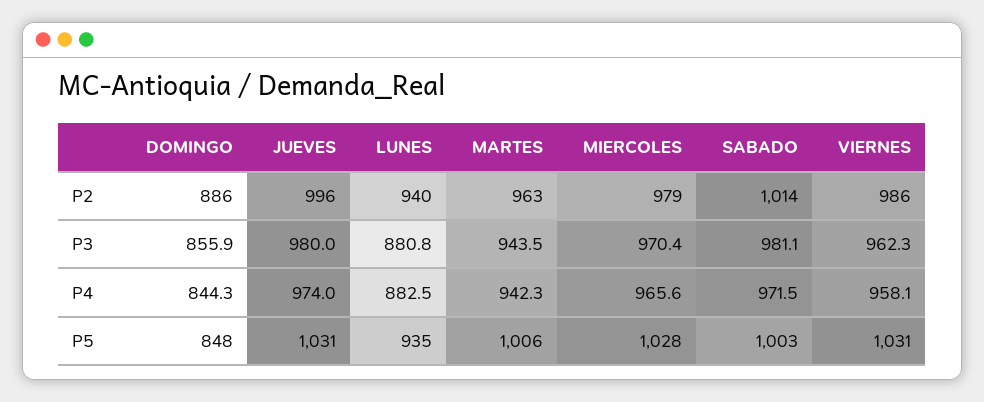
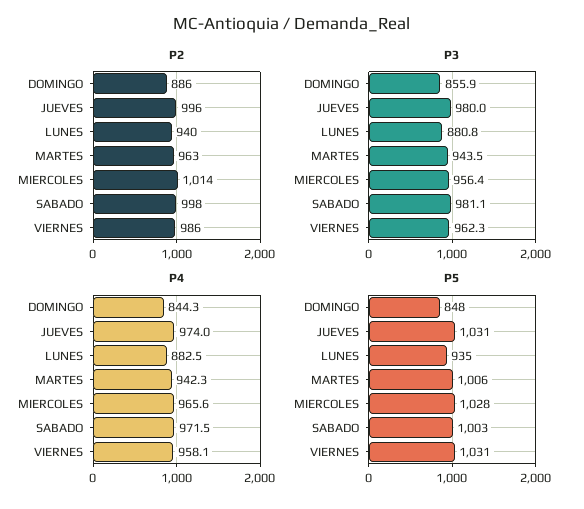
  {
    "P2": {
      "DOMINGO": 886,
      "JUEVES": 996,
      "LUNES": 940,
      "MARTES": 963,
-     "MIERCOLES": 979,
+     "MIERCOLES": 1014,
-     "SABADO": 1014,
+     "SABADO": 998,
      "VIERNES": 986
    },
    "P3": {
      "DOMINGO": 855.9,
      "JUEVES": 980,
      "LUNES": 880.8,
      "MARTES": 943.5,
-     "MIERCOLES": 970.4,
+     "MIERCOLES": 956.4,
      "SABADO": 981.1,
      "VIERNES": 962.3
    },
    "P4": {
      "DOMINGO": 844.3,
      "JUEVES": 974,
      "LUNES": 882.5,
      "MARTES": 942.3,
      "MIERCOLES": 965.6,
      "SABADO": 971.5,
      "VIERNES": 958.1
    },
    "P5": {
      "DOMINGO": 848,
      "JUEVES": 1031,
      "LUNES": 935,
      "MARTES": 1006,
      "MIERCOLES": 1028,
      "SABADO": 1003,
      "VIERNES": 1031
    }
  }

